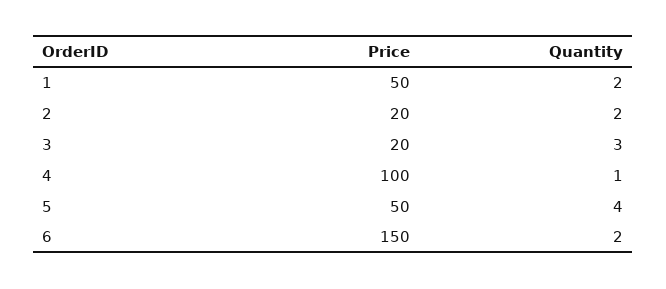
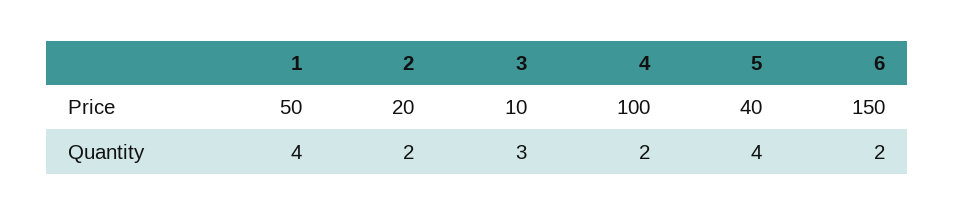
  {
    "Price": {
      "1": 50,
      "2": 20,
-     "3": 20,
+     "3": 10,
      "4": 100,
-     "5": 50,
+     "5": 40,
      "6": 150
    },
    "Quantity": {
-     "1": 2,
+     "1": 4,
      "2": 2,
      "3": 3,
-     "4": 1,
+     "4": 2,
      "5": 4,
      "6": 2
    }
  }

